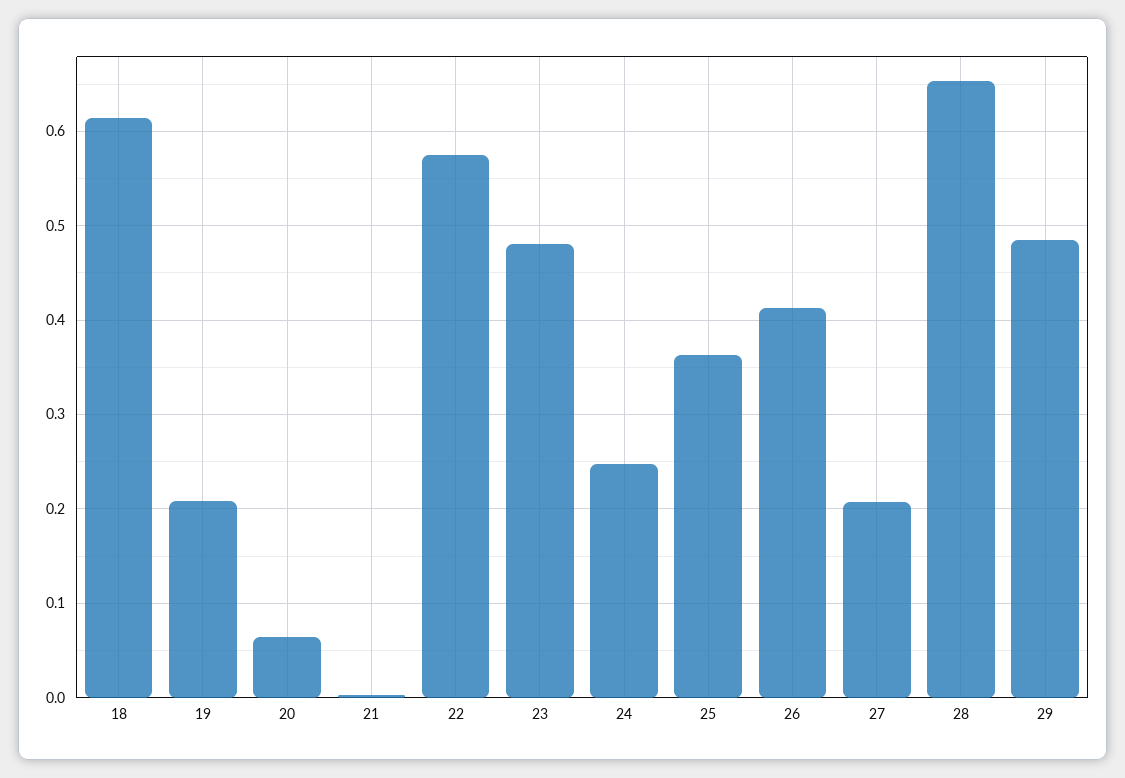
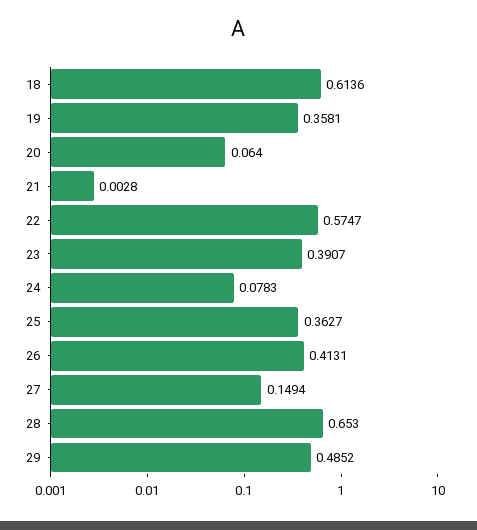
  {
    "18": 0.6136,
-   "19": 0.21,
+   "19": 0.3581,
    "20": 0.064,
    "21": 0.0028,
    "22": 0.5747,
-   "23": 0.48,
+   "23": 0.3907,
-   "24": 0.25,
+   "24": 0.0783,
    "25": 0.3627,
    "26": 0.4131,
-   "27": 0.21,
+   "27": 0.1494,
    "28": 0.653,
    "29": 0.4852
  }

